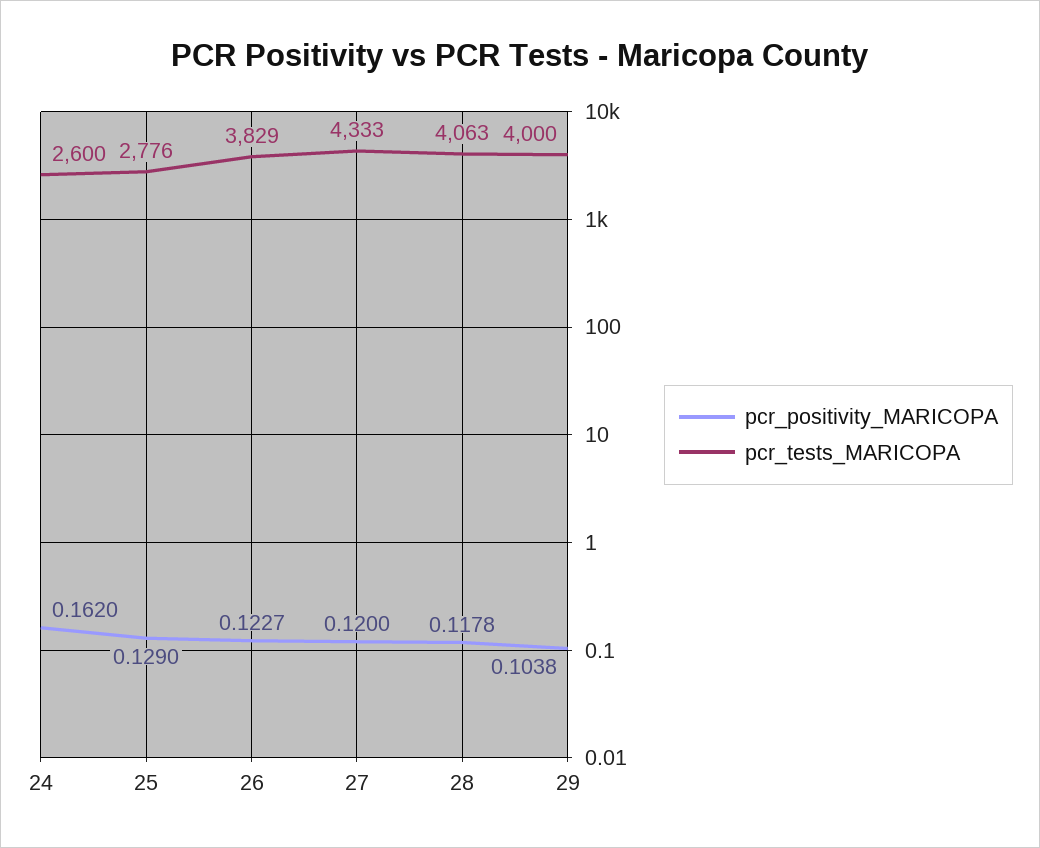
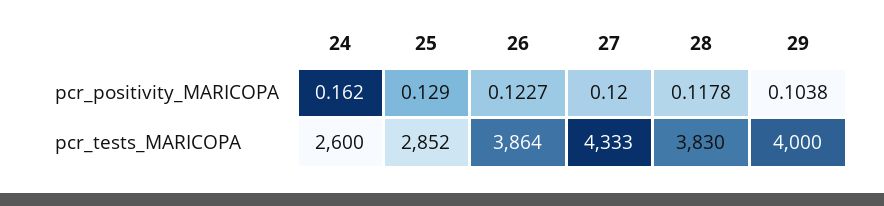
  {
    "pcr_positivity_MARICOPA": {
      "24": 0.162,
      "25": 0.129,
      "26": 0.1227,
      "27": 0.12,
      "28": 0.1178,
      "29": 0.1038
    },
    "pcr_tests_MARICOPA": {
      "24": 2600,
-     "25": 2776,
+     "25": 2852,
-     "26": 3829,
+     "26": 3864,
      "27": 4333,
-     "28": 4063,
+     "28": 3830,
      "29": 4000
    }
  }

